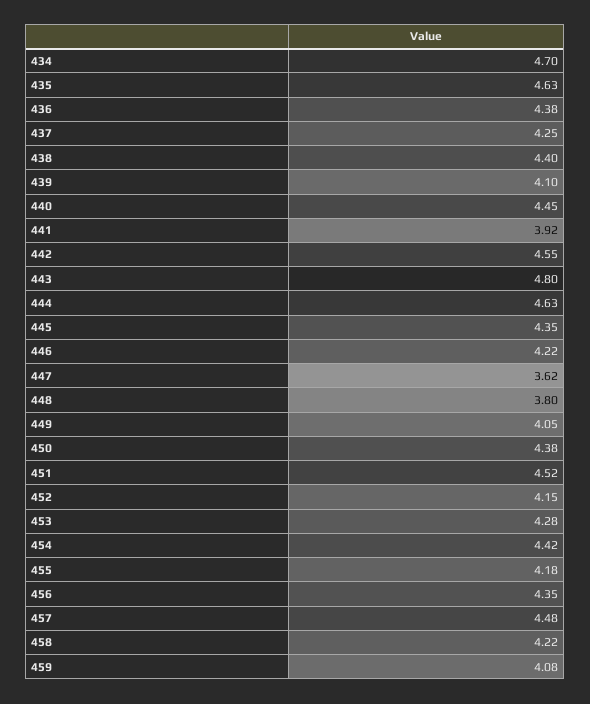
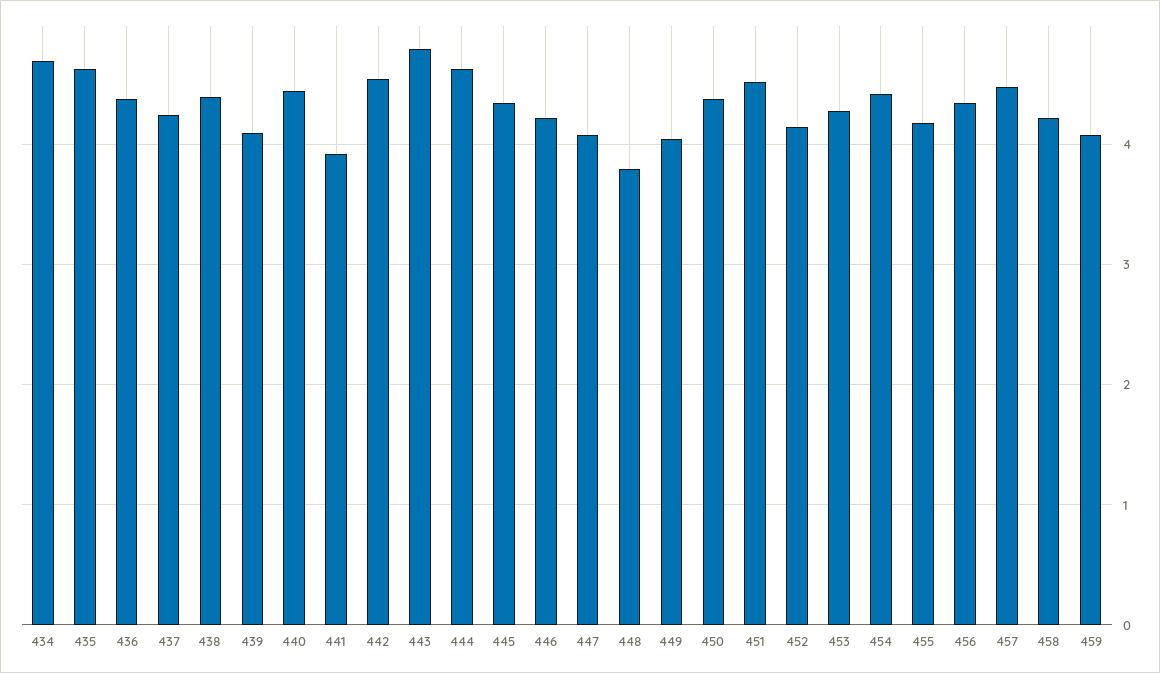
  {
    "434": 4.7,
    "435": 4.63,
    "436": 4.38,
    "437": 4.25,
    "438": 4.4,
    "439": 4.1,
    "440": 4.45,
    "441": 3.92,
    "442": 4.55,
    "443": 4.8,
    "444": 4.63,
    "445": 4.35,
    "446": 4.22,
-   "447": 3.62,
+   "447": 4.1,
    "448": 3.8,
    "449": 4.05,
    "450": 4.38,
    "451": 4.52,
    "452": 4.15,
    "453": 4.28,
    "454": 4.42,
    "455": 4.18,
    "456": 4.35,
    "457": 4.48,
    "458": 4.22,
    "459": 4.08
  }

